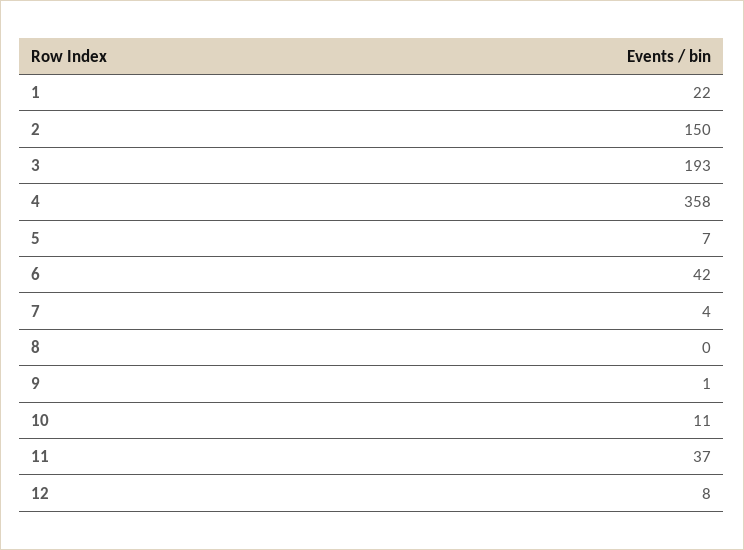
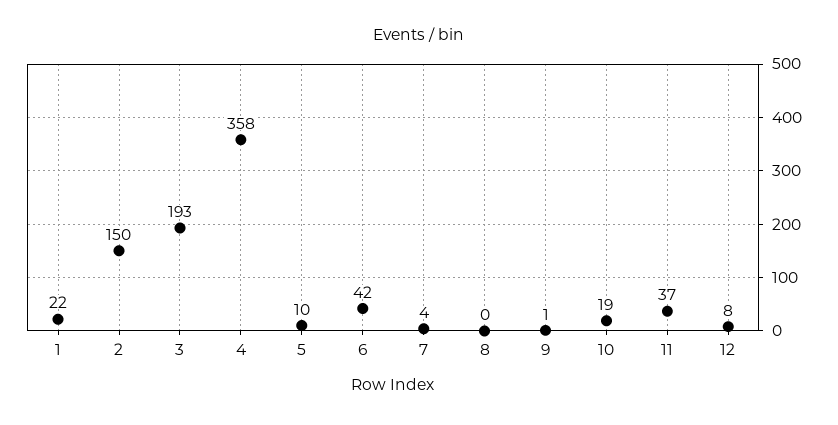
  {
    "1": 22,
    "2": 150,
    "3": 193,
    "4": 358,
-   "5": 7,
+   "5": 10,
    "6": 42,
    "7": 4,
    "8": 0,
    "9": 1,
-   "10": 11,
+   "10": 19,
    "11": 37,
    "12": 8
  }

